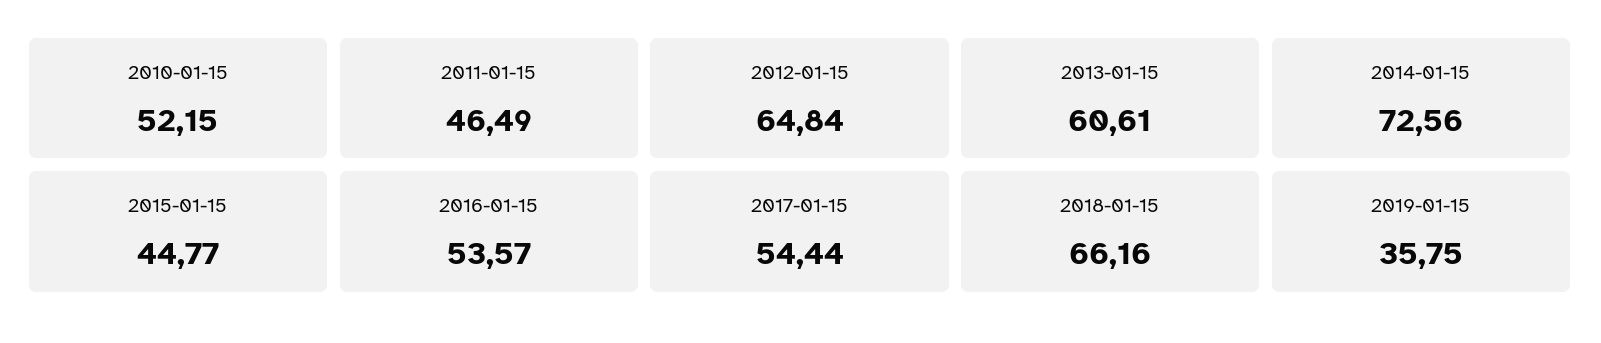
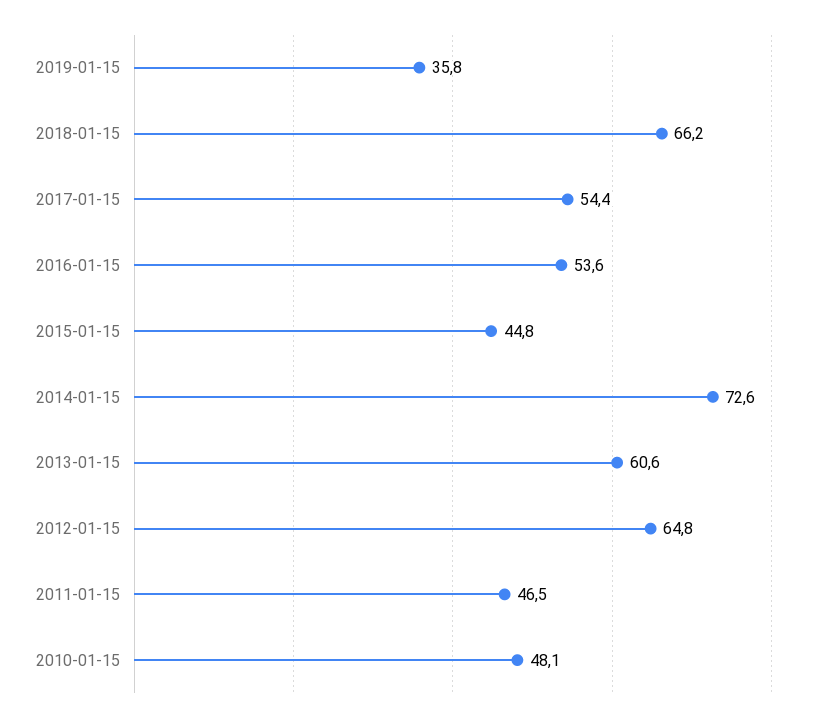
  {
-   "2010-01-15": 52.15,
+   "2010-01-15": 48.1,
    "2011-01-15": 46.49,
    "2012-01-15": 64.84,
    "2013-01-15": 60.61,
    "2014-01-15": 72.56,
    "2015-01-15": 44.77,
    "2016-01-15": 53.57,
    "2017-01-15": 54.44,
    "2018-01-15": 66.16,
    "2019-01-15": 35.75
  }

